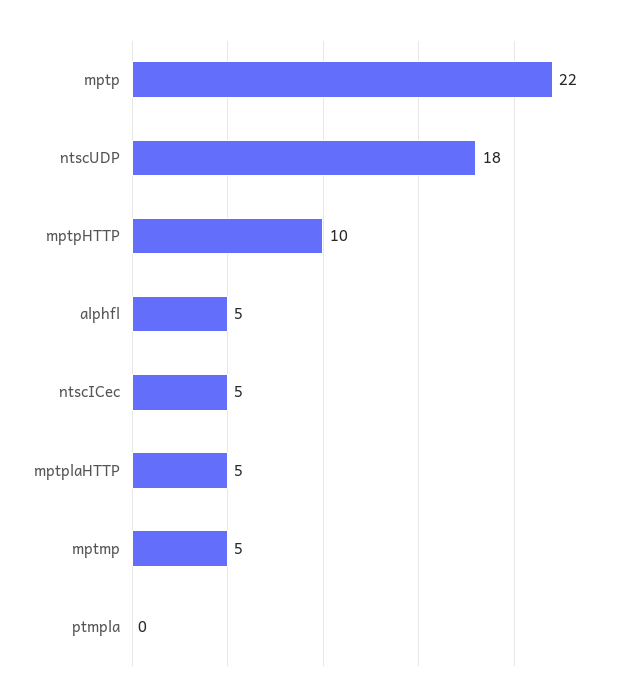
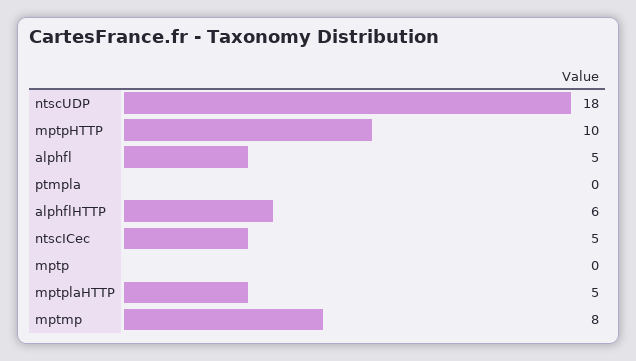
  {
-   "mptp": 22,
+   "mptp": 0,
    "ntscUDP": 18,
    "mptpHTTP": 10,
    "alphfl": 5,
    "ntscICec": 5,
    "mptplaHTTP": 5,
-   "mptmp": 5,
+   "mptmp": 8,
-   "ptmpla": 0
+   "ptmpla": 0,
+   "alphflHTTP": 6
  }

